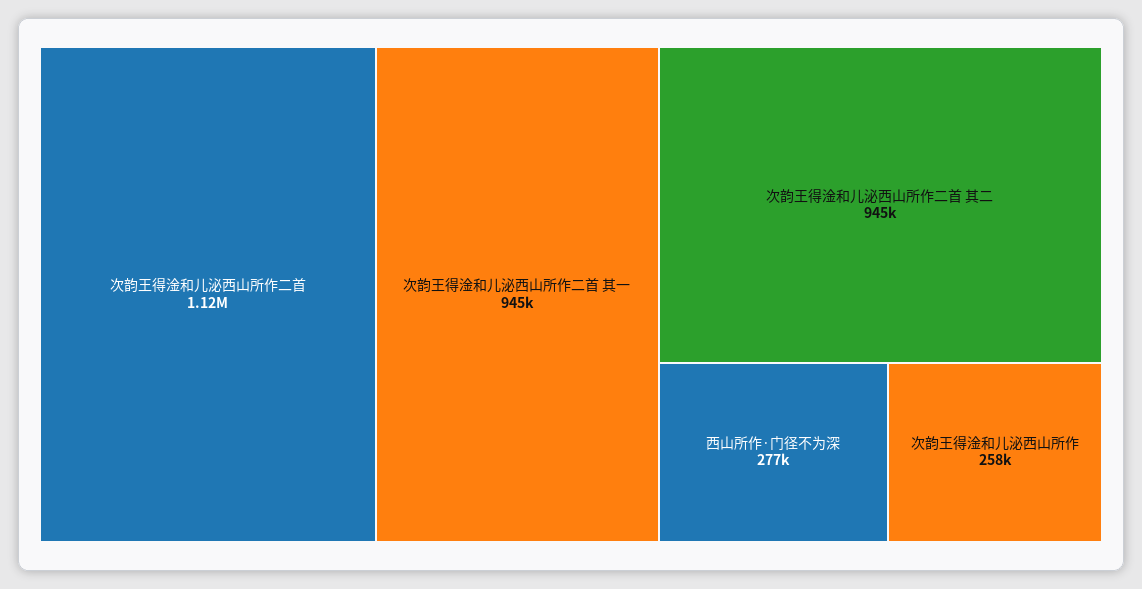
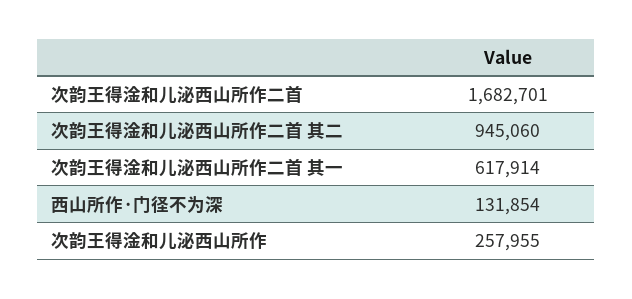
  {
-   "次韵王得淦和儿泌西山所作二首": 1120000,
+   "次韵王得淦和儿泌西山所作二首": 1682701,
-   "次韵王得淦和儿泌西山所作二首 其一": 945000,
+   "次韵王得淦和儿泌西山所作二首 其一": 617914,
    "次韵王得淦和儿泌西山所作二首 其二": 945060,
-   "西山所作·门径不为深": 277000,
+   "西山所作·门径不为深": 131854,
    "次韵王得淦和儿泌西山所作": 257955
  }

